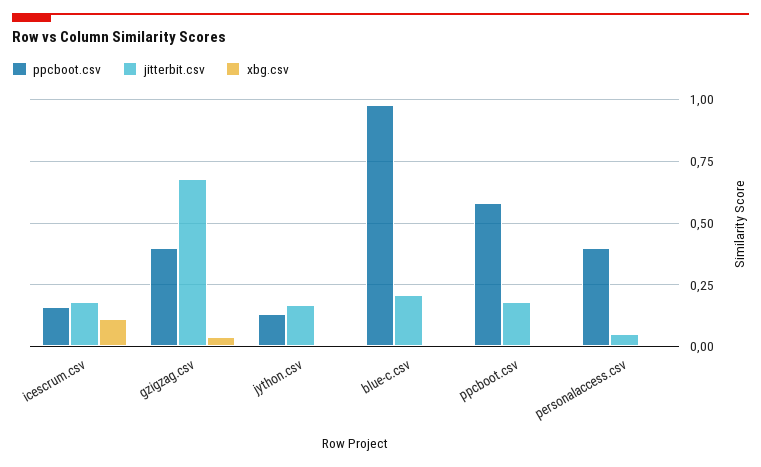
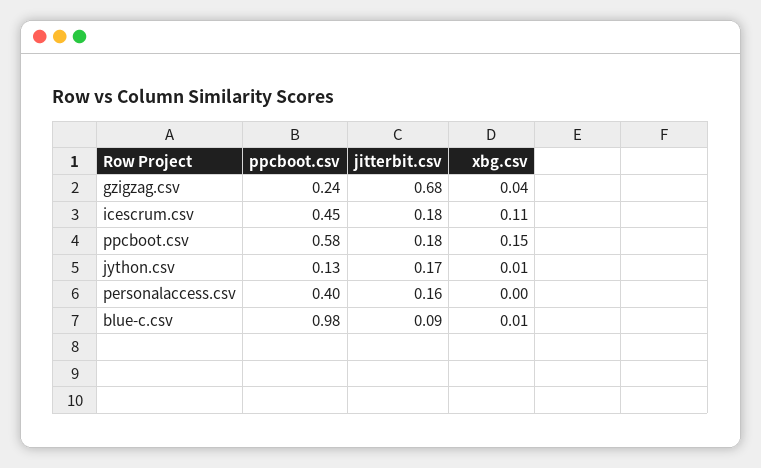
  {
    "ppcboot.csv": {
-     "icescrum.csv": 0.15,
+     "icescrum.csv": 0.45,
-     "gzigzag.csv": 0.4,
+     "gzigzag.csv": 0.24,
      "jython.csv": 0.13,
      "blue-c.csv": 0.98,
      "ppcboot.csv": 0.58,
      "personalaccess.csv": 0.4
    },
    "jitterbit.csv": {
      "icescrum.csv": 0.18,
      "gzigzag.csv": 0.68,
      "jython.csv": 0.17,
-     "blue-c.csv": 0.2,
+     "blue-c.csv": 0.09,
      "ppcboot.csv": 0.18,
-     "personalaccess.csv": 0.05
+     "personalaccess.csv": 0.16
    },
    "xbg.csv": {
      "icescrum.csv": 0.11,
      "gzigzag.csv": 0.04,
      "jython.csv": 0.01,
      "blue-c.csv": 0.01,
-     "ppcboot.csv": 0,
+     "ppcboot.csv": 0.15,
      "personalaccess.csv": 0
    }
  }

